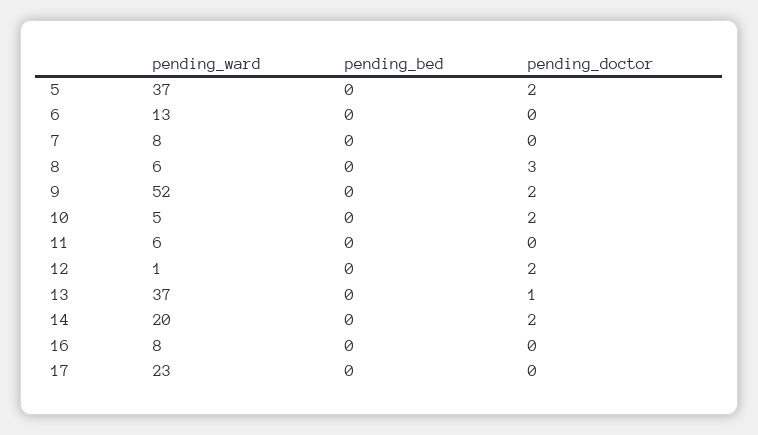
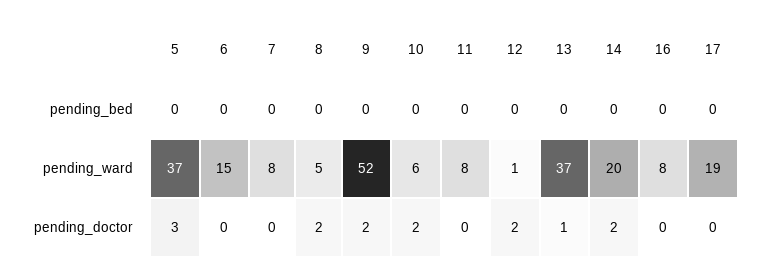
  {
    "pending_ward": {
      "5": 37,
-     "6": 13,
+     "6": 15,
      "7": 8,
-     "8": 6,
+     "8": 5,
      "9": 52,
-     "10": 5,
+     "10": 6,
-     "11": 6,
+     "11": 8,
      "12": 1,
      "13": 37,
      "14": 20,
      "16": 8,
-     "17": 23
+     "17": 19
    },
    "pending_bed": {
      "5": 0,
      "6": 0,
      "7": 0,
      "8": 0,
      "9": 0,
      "10": 0,
      "11": 0,
      "12": 0,
      "13": 0,
      "14": 0,
      "16": 0,
      "17": 0
    },
    "pending_doctor": {
-     "5": 2,
+     "5": 3,
      "6": 0,
      "7": 0,
-     "8": 3,
+     "8": 2,
      "9": 2,
      "10": 2,
      "11": 0,
      "12": 2,
      "13": 1,
      "14": 2,
      "16": 0,
      "17": 0
    }
  }

